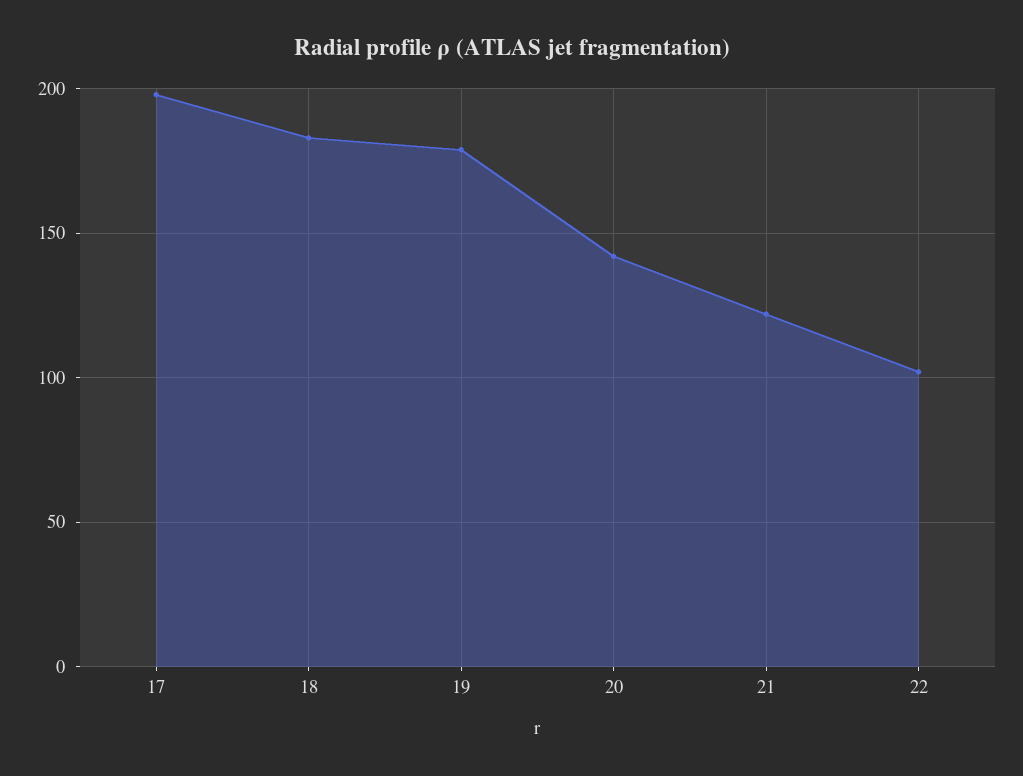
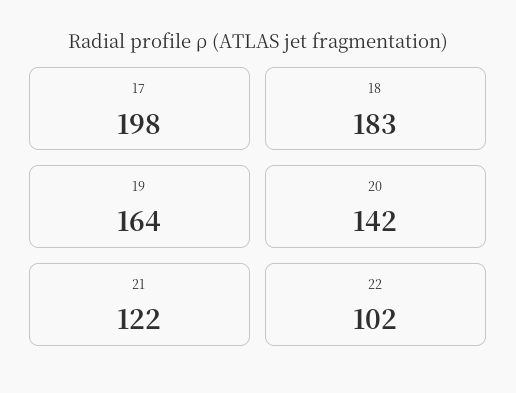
  {
    "17": 198,
    "18": 183,
-   "19": 180,
+   "19": 164,
    "20": 142,
    "21": 122,
    "22": 102
  }

